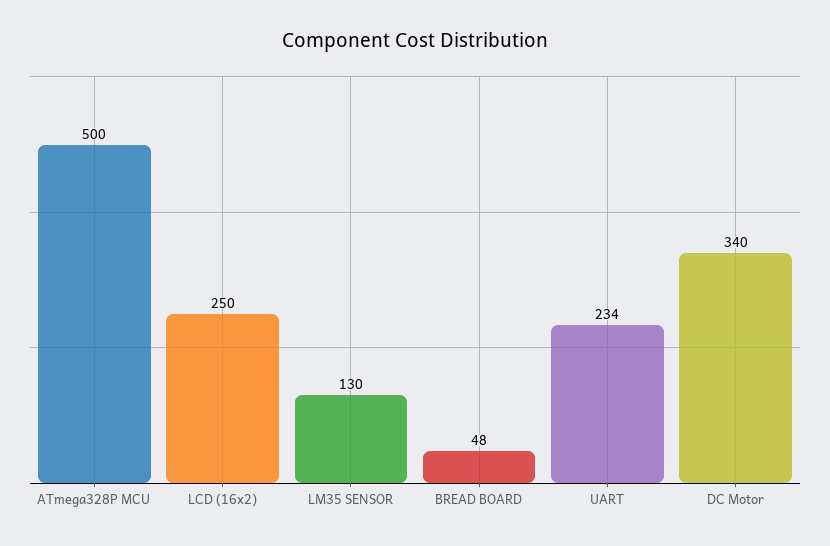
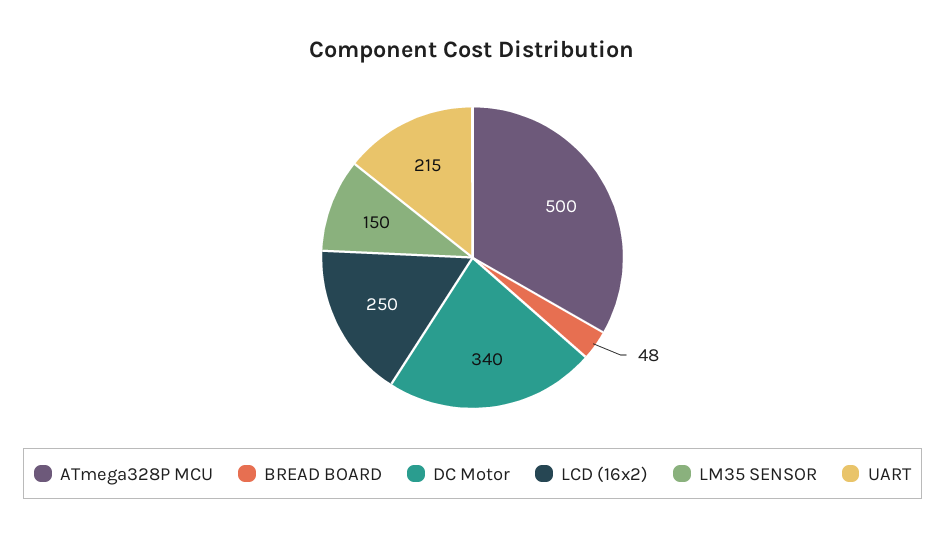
  {
    "ATmega328P MCU": 500,
    "LCD (16x2)": 250,
-   "LM35 SENSOR": 130,
+   "LM35 SENSOR": 150,
    "BREAD BOARD": 48,
-   "UART": 234,
+   "UART": 215,
    "DC Motor": 340
  }

